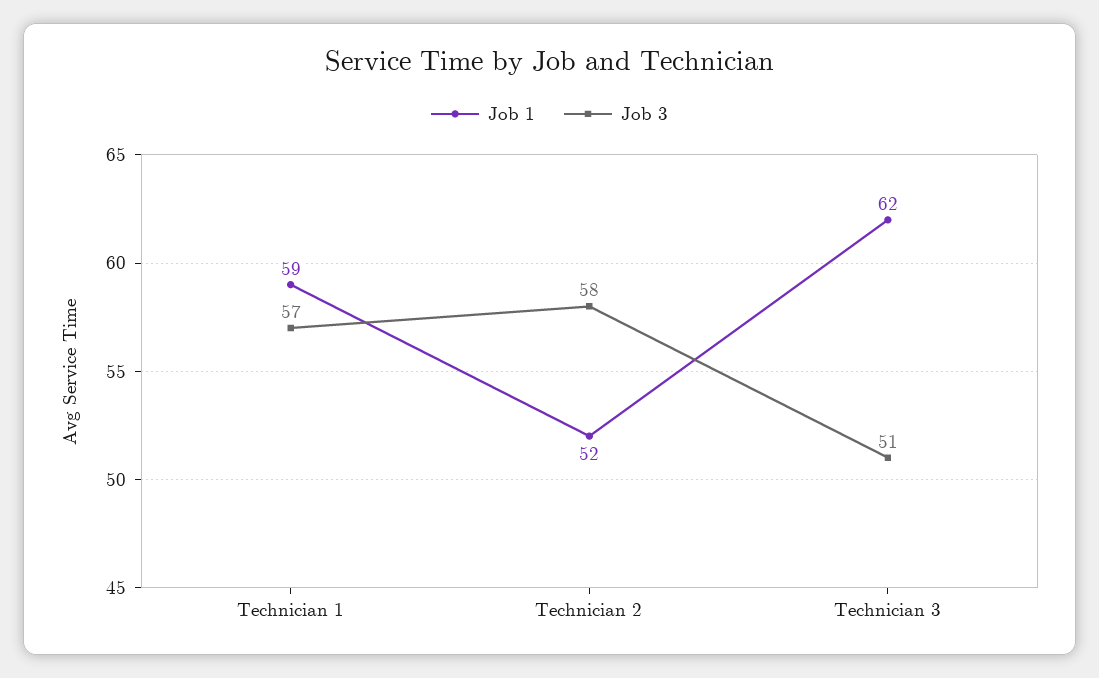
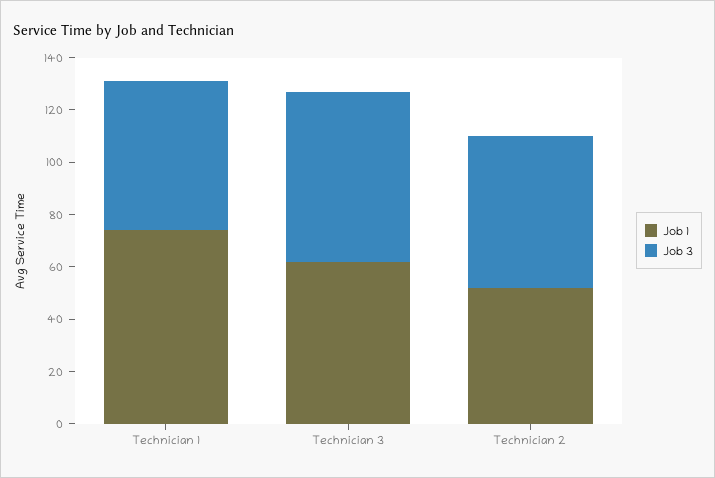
  {
    "Job 1": {
-     "Technician 1": 59,
+     "Technician 1": 75,
      "Technician 2": 52,
      "Technician 3": 62
    },
    "Job 3": {
      "Technician 1": 57,
      "Technician 2": 58,
-     "Technician 3": 51
+     "Technician 3": 65
    }
  }

